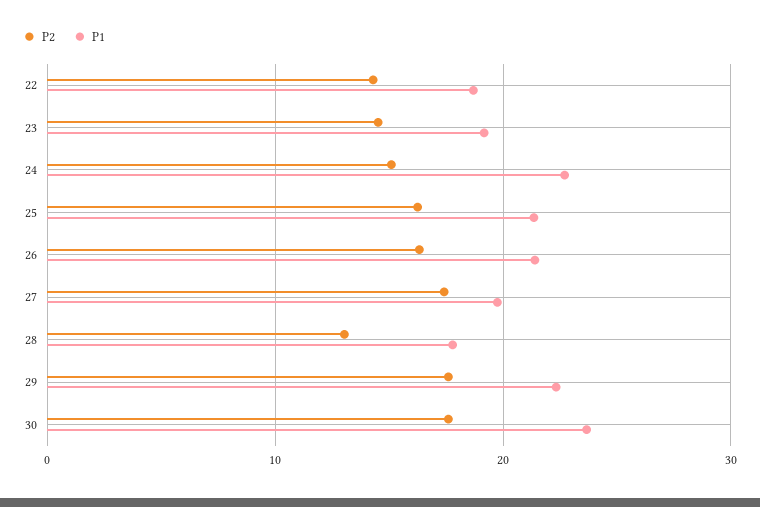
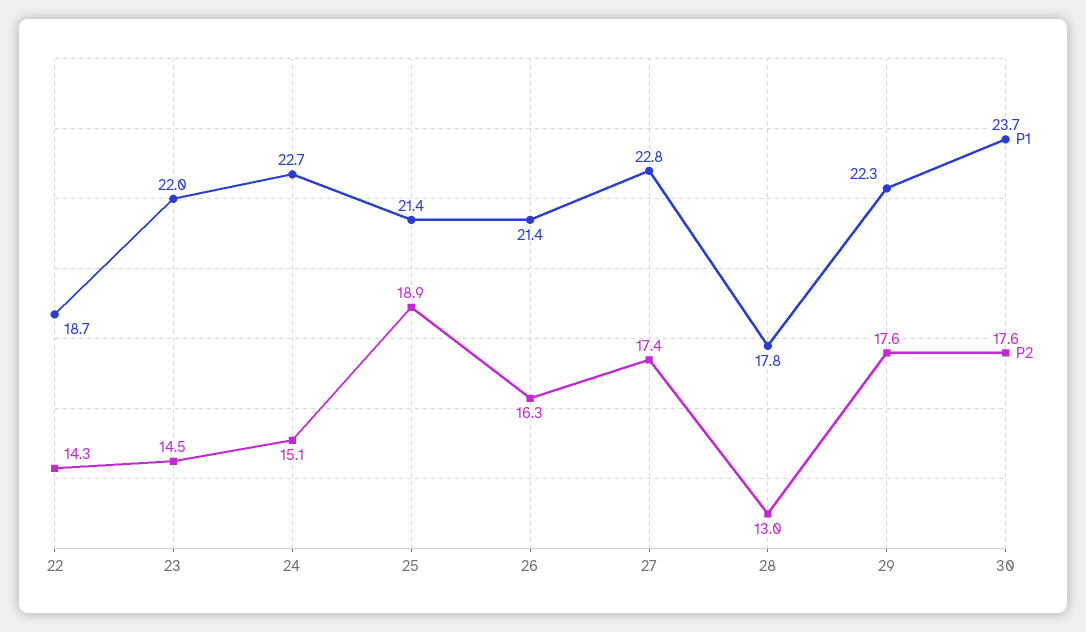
  {
    "P2": {
      "22": 14.3,
      "23": 14.5,
      "24": 15.1,
-     "25": 16,
+     "25": 18.9,
      "26": 16.3,
      "27": 17.4,
      "28": 13,
      "29": 17.6,
      "30": 17.6
    },
    "P1": {
      "22": 18.7,
-     "23": 19,
+     "23": 22,
      "24": 22.7,
      "25": 21.4,
      "26": 21.4,
-     "27": 20,
+     "27": 22.8,
      "28": 17.8,
      "29": 22.3,
      "30": 23.7
    }
  }

